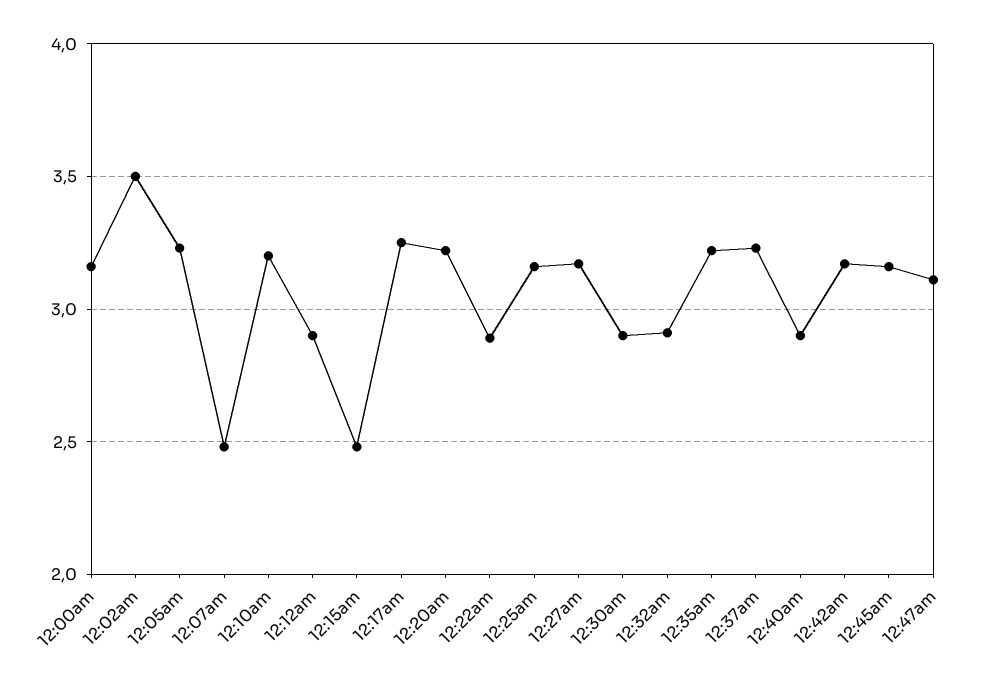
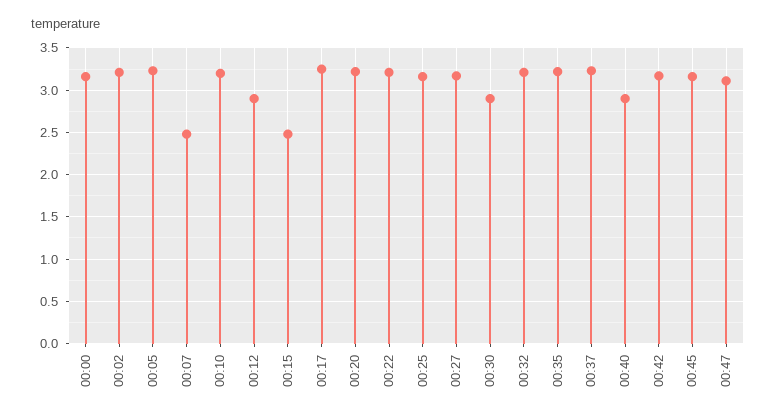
  {
    "12:00am": 3.15,
-   "12:02am": 3.5,
+   "12:02am": 3.2,
    "12:05am": 3.25,
    "12:07am": 2.5,
    "12:10am": 3.2,
    "12:12am": 2.9,
    "12:15am": 2.5,
    "12:17am": 3.25,
    "12:20am": 3.2,
-   "12:22am": 2.9,
+   "12:22am": 3.2,
    "12:25am": 3.15,
    "12:27am": 3.15,
    "12:30am": 2.9,
-   "12:32am": 2.9,
+   "12:32am": 3.2,
    "12:35am": 3.2,
    "12:37am": 3.25,
    "12:40am": 2.9,
    "12:42am": 3.15,
    "12:45am": 3.15,
    "12:47am": 3.1
  }

